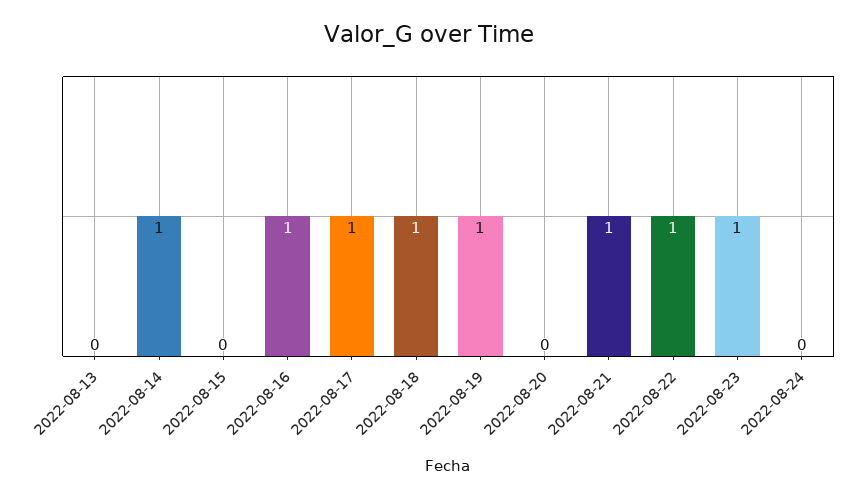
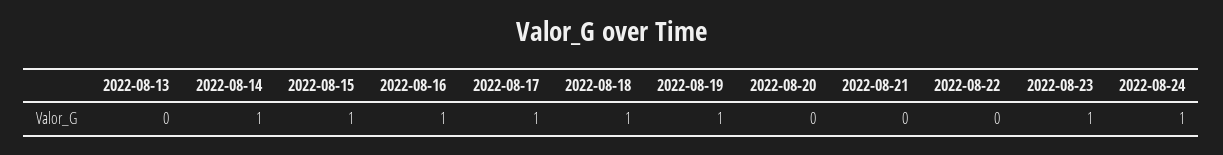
  {
    "2022-08-13": 0,
    "2022-08-14": 1,
-   "2022-08-15": 0,
+   "2022-08-15": 1,
    "2022-08-16": 1,
    "2022-08-17": 1,
    "2022-08-18": 1,
    "2022-08-19": 1,
    "2022-08-20": 0,
-   "2022-08-21": 1,
+   "2022-08-21": 0,
-   "2022-08-22": 1,
+   "2022-08-22": 0,
    "2022-08-23": 1,
-   "2022-08-24": 0
+   "2022-08-24": 1
  }

